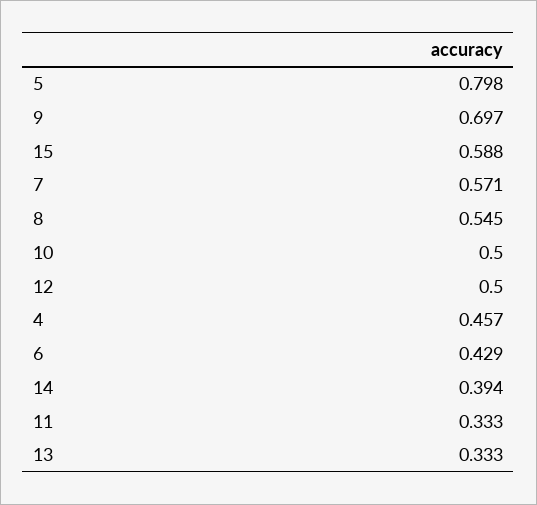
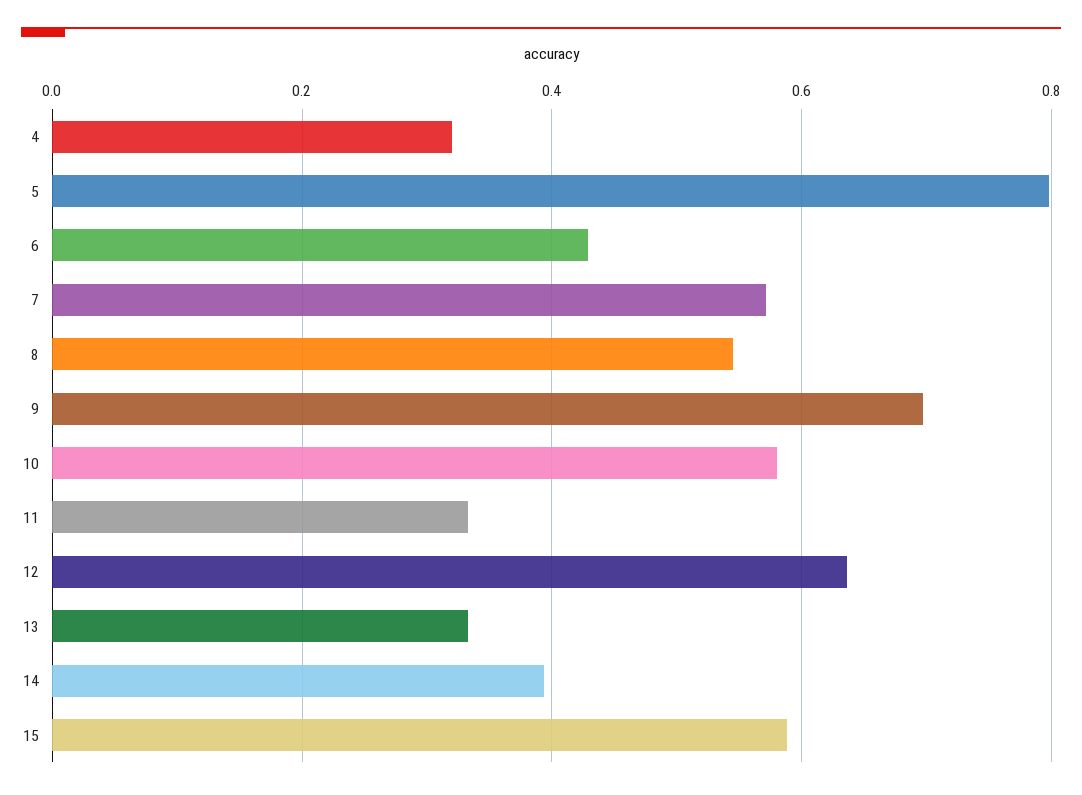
  {
    "5": 0.798,
    "9": 0.697,
    "15": 0.588,
    "7": 0.571,
    "8": 0.545,
-   "10": 0.5,
+   "10": 0.58,
-   "12": 0.5,
+   "12": 0.64,
-   "4": 0.457,
+   "4": 0.32,
    "6": 0.429,
    "14": 0.394,
    "11": 0.333,
    "13": 0.333
  }

